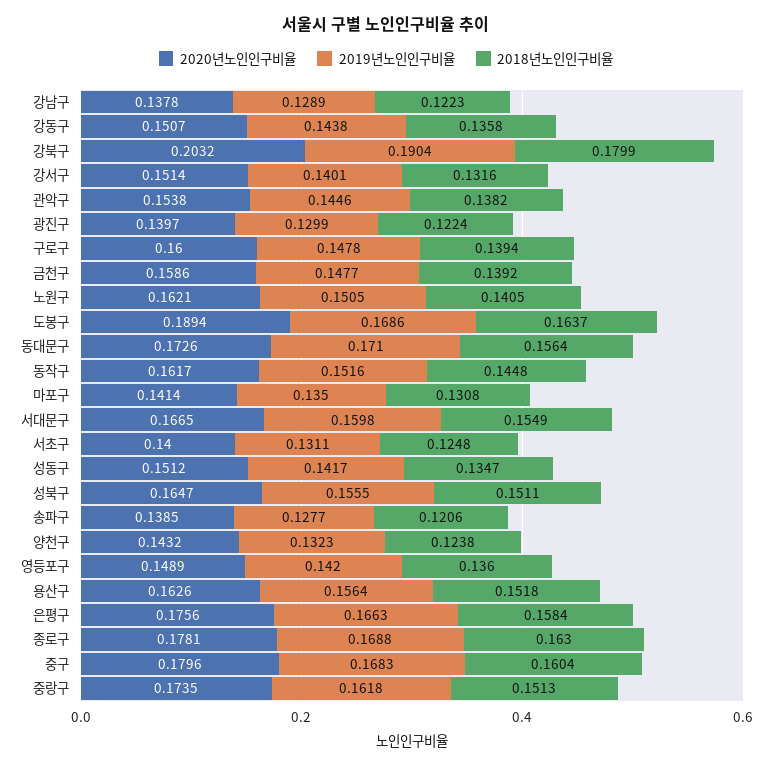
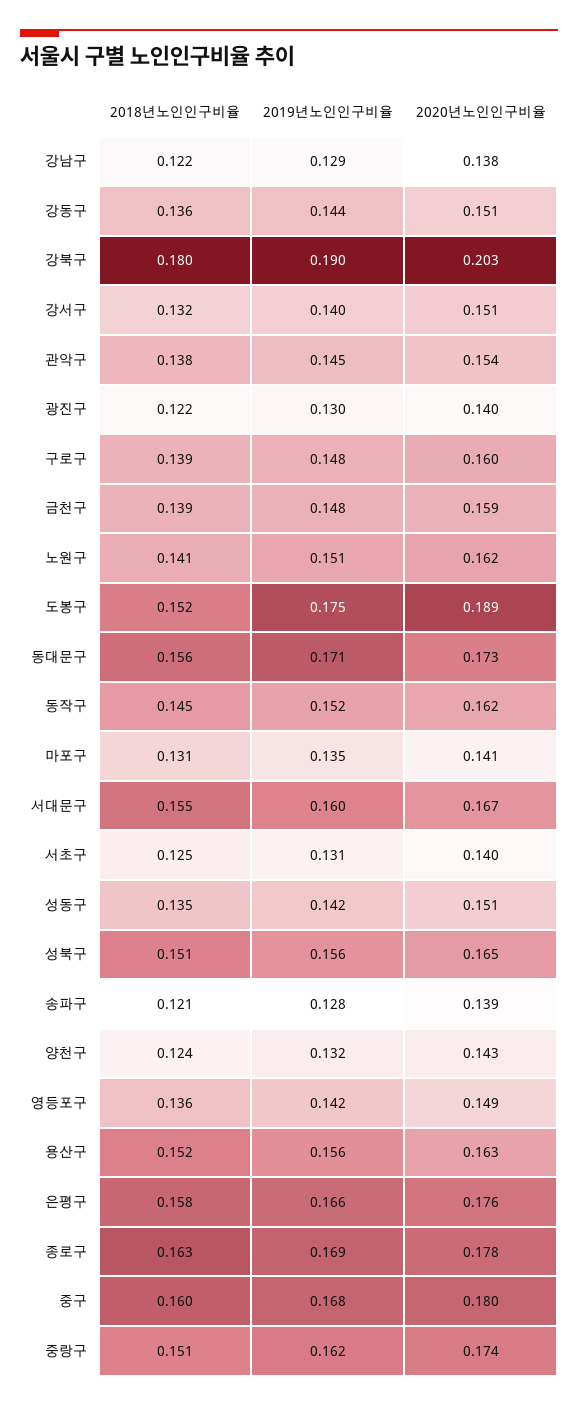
  {
    "2020년노인인구비율": {
      "강남구": 0.1378,
      "강동구": 0.1507,
      "강북구": 0.2032,
      "강서구": 0.1514,
      "관악구": 0.1538,
      "광진구": 0.1397,
      "구로구": 0.16,
      "금천구": 0.1586,
      "노원구": 0.1621,
      "도봉구": 0.1894,
      "동대문구": 0.1726,
      "동작구": 0.1617,
      "마포구": 0.1414,
      "서대문구": 0.1665,
      "서초구": 0.14,
      "성동구": 0.1512,
      "성북구": 0.1647,
      "송파구": 0.1385,
      "양천구": 0.1432,
      "영등포구": 0.1489,
      "용산구": 0.1626,
      "은평구": 0.1756,
      "종로구": 0.1781,
      "중구": 0.1796,
      "중랑구": 0.1735
    },
    "2019년노인인구비율": {
      "강남구": 0.1289,
      "강동구": 0.1438,
      "강북구": 0.1904,
      "강서구": 0.1401,
      "관악구": 0.1446,
      "광진구": 0.1299,
      "구로구": 0.1478,
      "금천구": 0.1477,
      "노원구": 0.1505,
-     "도봉구": 0.1686,
+     "도봉구": 0.175,
      "동대문구": 0.171,
      "동작구": 0.1516,
      "마포구": 0.135,
      "서대문구": 0.1598,
      "서초구": 0.1311,
      "성동구": 0.1417,
      "성북구": 0.1555,
      "송파구": 0.1277,
      "양천구": 0.1323,
      "영등포구": 0.142,
      "용산구": 0.1564,
      "은평구": 0.1663,
      "종로구": 0.1688,
      "중구": 0.1683,
      "중랑구": 0.1618
    },
    "2018년노인인구비율": {
      "강남구": 0.1223,
      "강동구": 0.1358,
      "강북구": 0.1799,
      "강서구": 0.1316,
      "관악구": 0.1382,
      "광진구": 0.1224,
      "구로구": 0.1394,
      "금천구": 0.1392,
      "노원구": 0.1405,
-     "도봉구": 0.1637,
+     "도봉구": 0.152,
      "동대문구": 0.1564,
      "동작구": 0.1448,
      "마포구": 0.1308,
      "서대문구": 0.1549,
      "서초구": 0.1248,
      "성동구": 0.1347,
      "성북구": 0.1511,
      "송파구": 0.1206,
      "양천구": 0.1238,
      "영등포구": 0.136,
      "용산구": 0.1518,
      "은평구": 0.1584,
      "종로구": 0.163,
      "중구": 0.1604,
      "중랑구": 0.1513
    }
  }

